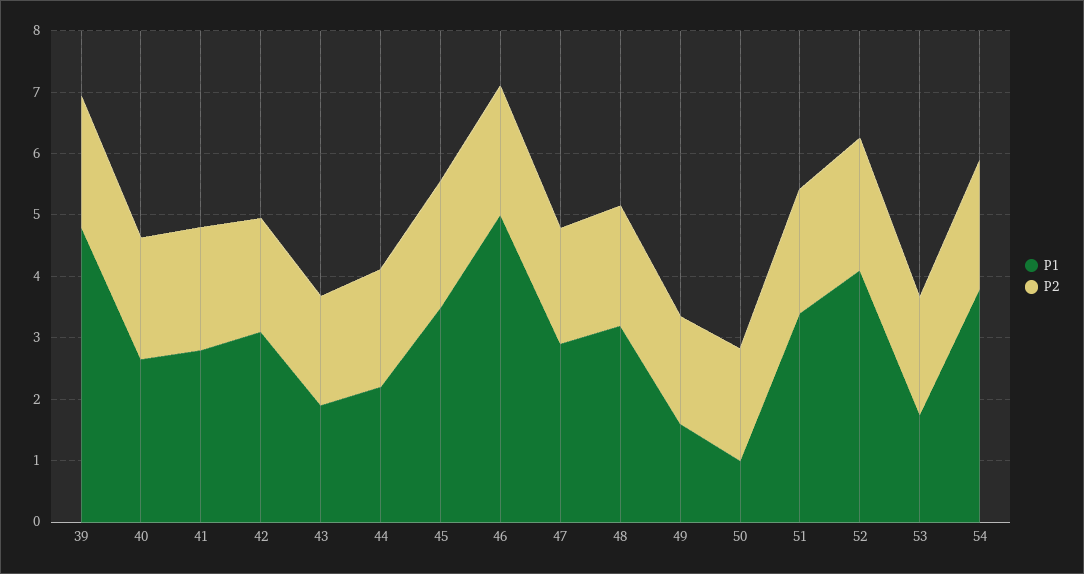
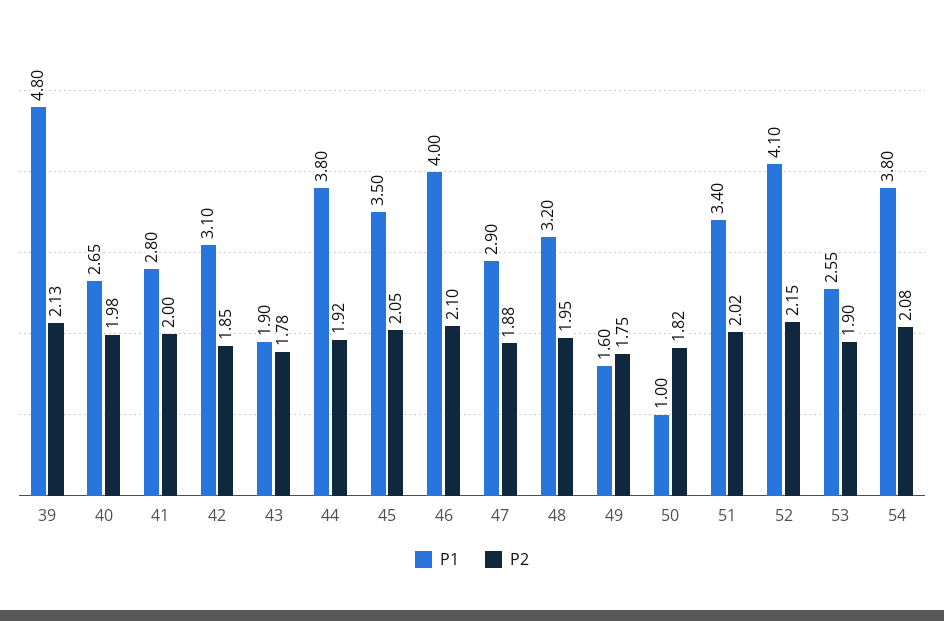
  {
    "P1": {
      "39": 4.8,
      "40": 2.65,
      "41": 2.8,
      "42": 3.1,
      "43": 1.9,
-     "44": 2.2,
+     "44": 3.8,
      "45": 3.5,
-     "46": 5,
+     "46": 4,
      "47": 2.9,
      "48": 3.2,
      "49": 1.6,
      "50": 1,
      "51": 3.4,
      "52": 4.1,
-     "53": 1.8,
+     "53": 2.55,
      "54": 3.8
    },
    "P2": {
      "39": 2.13,
      "40": 1.98,
      "41": 2,
      "42": 1.85,
      "43": 1.78,
      "44": 1.92,
      "45": 2.05,
      "46": 2.1,
      "47": 1.88,
      "48": 1.95,
      "49": 1.75,
      "50": 1.82,
      "51": 2.02,
      "52": 2.15,
      "53": 1.9,
      "54": 2.08
    }
  }

